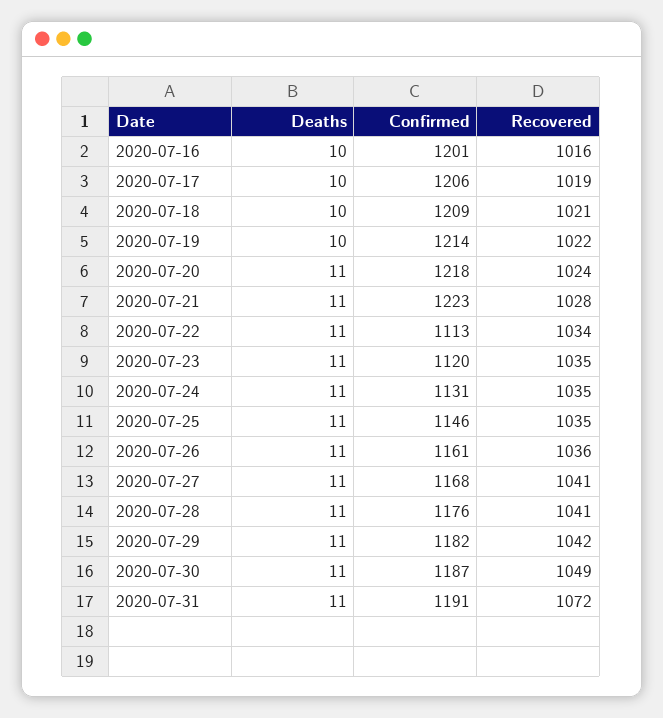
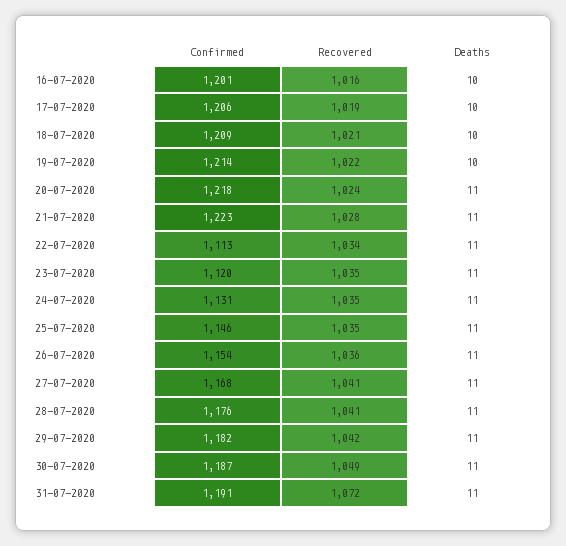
  {
    "Deaths": {
      "2020-07-16": 10,
      "2020-07-17": 10,
      "2020-07-18": 10,
      "2020-07-19": 10,
      "2020-07-20": 11,
      "2020-07-21": 11,
      "2020-07-22": 11,
      "2020-07-23": 11,
      "2020-07-24": 11,
      "2020-07-25": 11,
      "2020-07-26": 11,
      "2020-07-27": 11,
      "2020-07-28": 11,
      "2020-07-29": 11,
      "2020-07-30": 11,
      "2020-07-31": 11
    },
    "Confirmed": {
      "2020-07-16": 1201,
      "2020-07-17": 1206,
      "2020-07-18": 1209,
      "2020-07-19": 1214,
      "2020-07-20": 1218,
      "2020-07-21": 1223,
      "2020-07-22": 1113,
      "2020-07-23": 1120,
      "2020-07-24": 1131,
      "2020-07-25": 1146,
-     "2020-07-26": 1161,
+     "2020-07-26": 1154,
      "2020-07-27": 1168,
      "2020-07-28": 1176,
      "2020-07-29": 1182,
      "2020-07-30": 1187,
      "2020-07-31": 1191
    },
    "Recovered": {
      "2020-07-16": 1016,
      "2020-07-17": 1019,
      "2020-07-18": 1021,
      "2020-07-19": 1022,
      "2020-07-20": 1024,
      "2020-07-21": 1028,
      "2020-07-22": 1034,
      "2020-07-23": 1035,
      "2020-07-24": 1035,
      "2020-07-25": 1035,
      "2020-07-26": 1036,
      "2020-07-27": 1041,
      "2020-07-28": 1041,
      "2020-07-29": 1042,
      "2020-07-30": 1049,
      "2020-07-31": 1072
    }
  }

